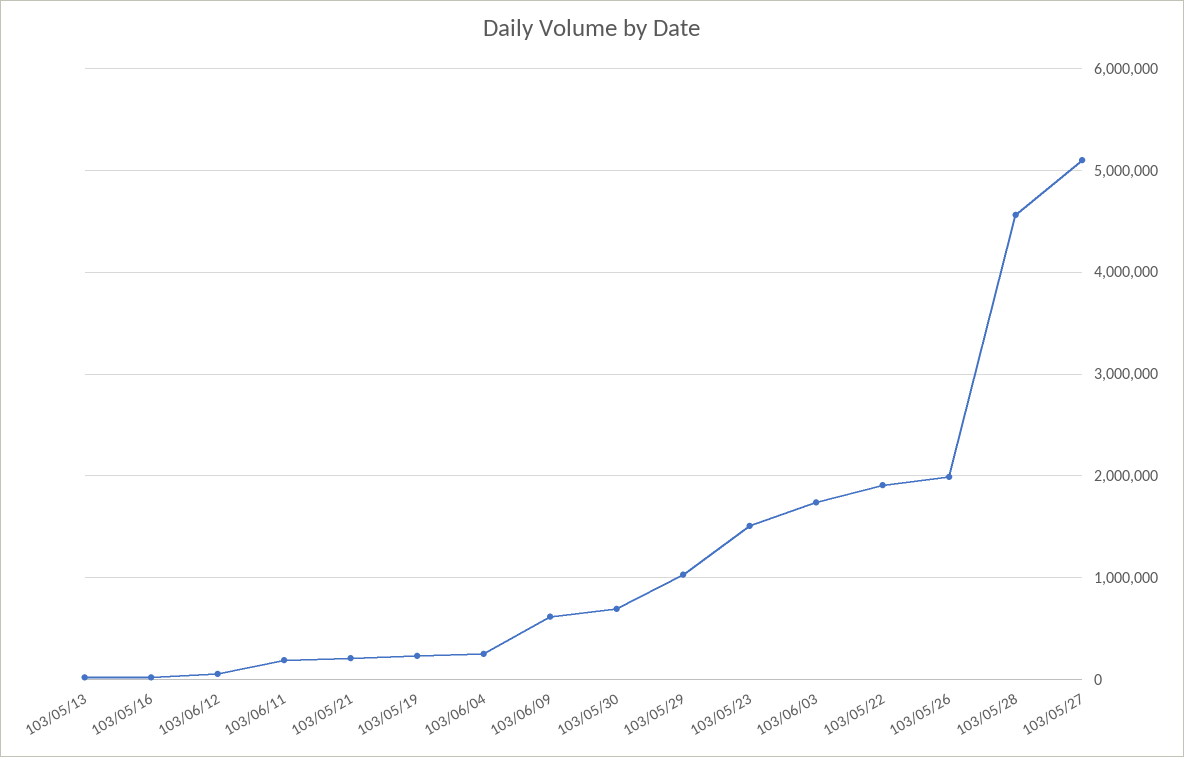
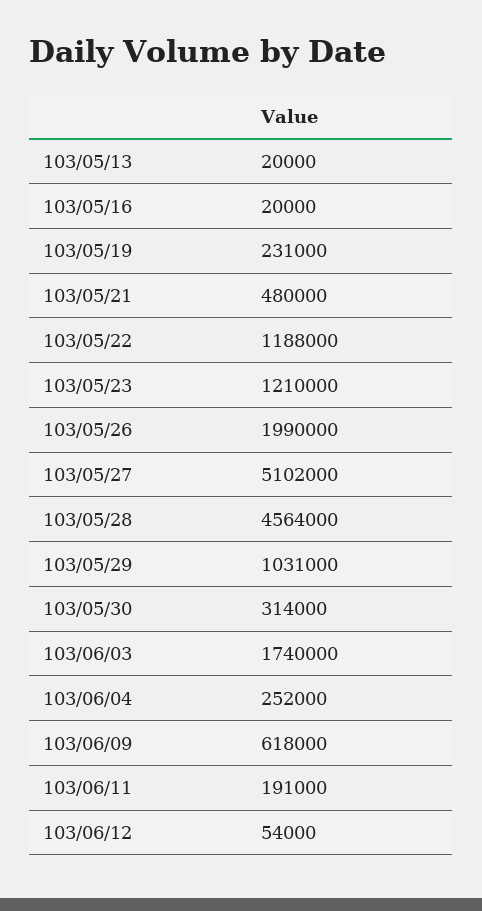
  {
    "103/05/13": 20000,
    "103/05/16": 20000,
    "103/06/12": 54000,
    "103/06/11": 191000,
-   "103/05/21": 200000,
+   "103/05/21": 480000,
    "103/05/19": 231000,
    "103/06/04": 252000,
    "103/06/09": 618000,
-   "103/05/30": 700000,
+   "103/05/30": 314000,
    "103/05/29": 1031000,
-   "103/05/23": 1500000,
+   "103/05/23": 1210000,
    "103/06/03": 1740000,
-   "103/05/22": 1900000,
+   "103/05/22": 1188000,
    "103/05/26": 1990000,
    "103/05/28": 4564000,
    "103/05/27": 5102000
  }

